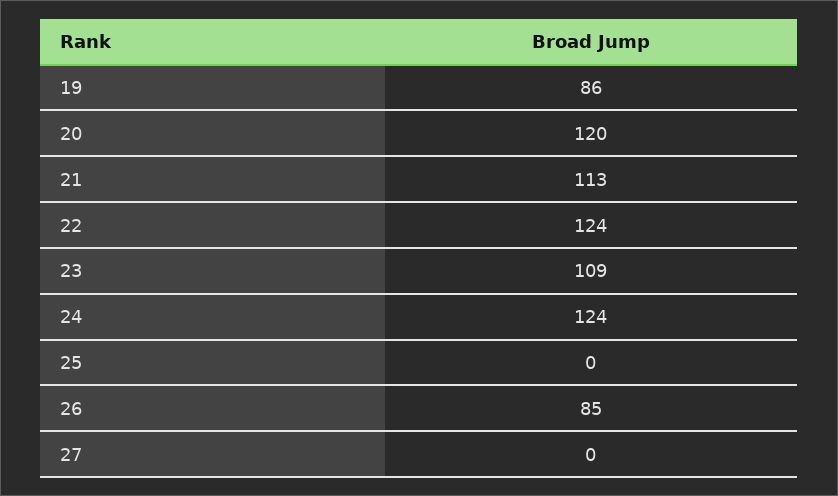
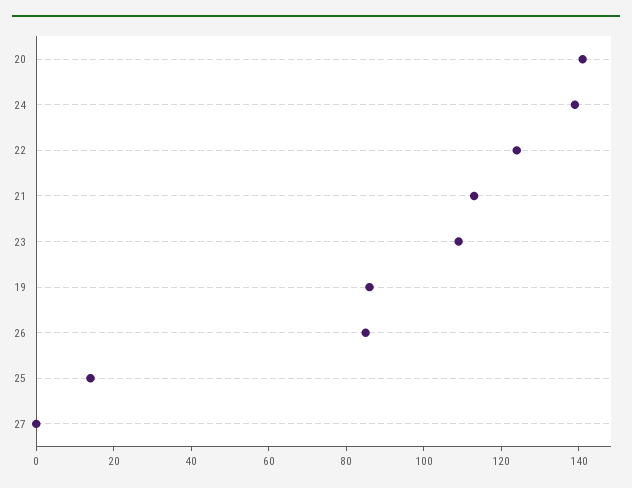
  {
    "19": 86,
-   "20": 120,
+   "20": 140,
    "21": 113,
    "22": 124,
    "23": 109,
-   "24": 124,
+   "24": 140,
-   "25": 0,
+   "25": 15,
    "26": 85,
    "27": 0
  }

